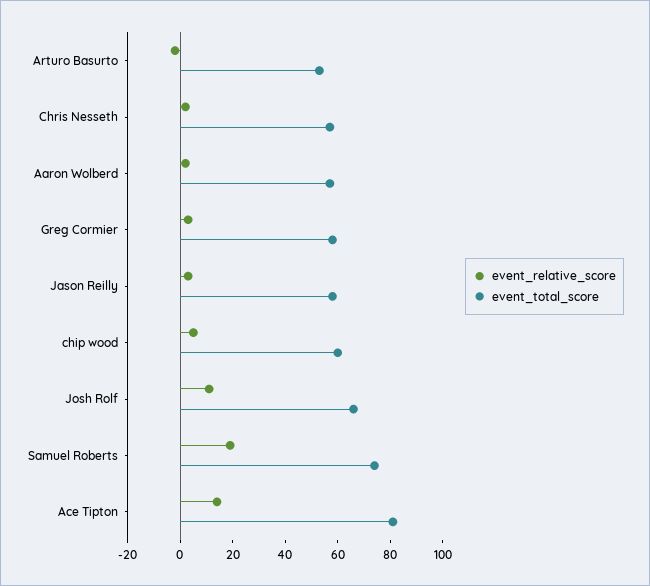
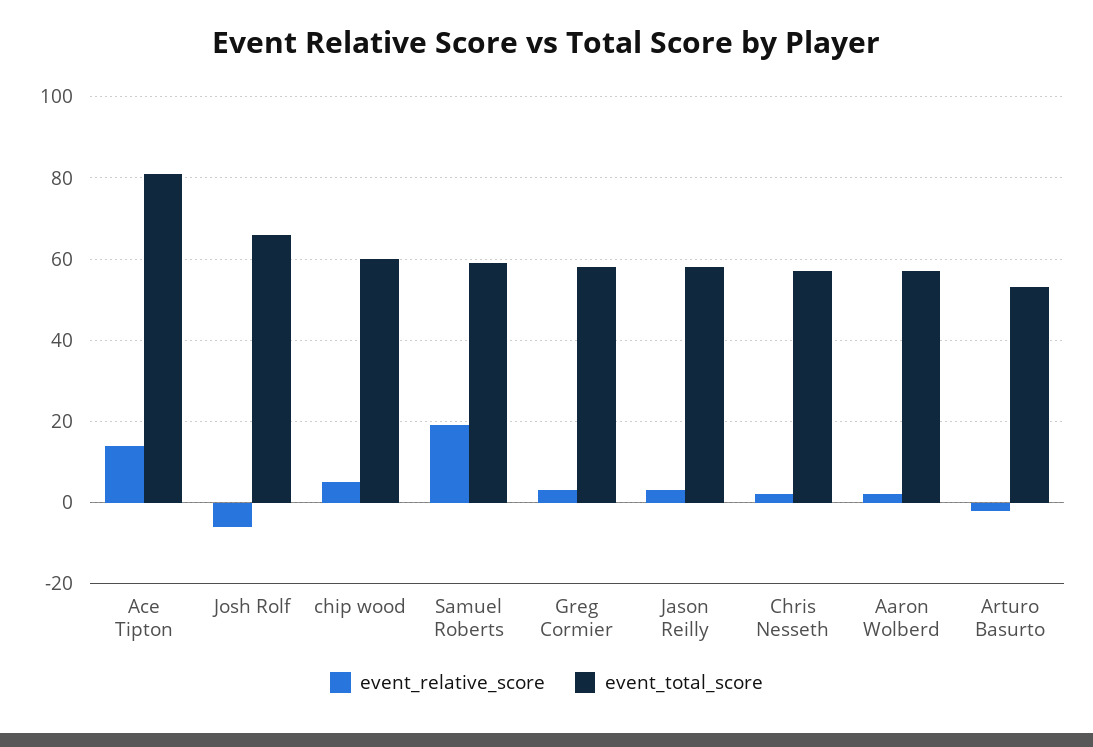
  {
    "event_relative_score": {
      "Arturo Basurto": 0,
      "Chris Nesseth": 0,
      "Aaron Wolberd": 0,
      "Greg Cormier": 5,
      "Jason Reilly": 5,
      "chip wood": 5,
-     "Josh Rolf": 10,
+     "Josh Rolf": -5,
      "Samuel Roberts": 20,
      "Ace Tipton": 15
    },
    "event_total_score": {
      "Arturo Basurto": 55,
      "Chris Nesseth": 55,
      "Aaron Wolberd": 55,
      "Greg Cormier": 60,
      "Jason Reilly": 60,
      "chip wood": 60,
      "Josh Rolf": 65,
-     "Samuel Roberts": 75,
+     "Samuel Roberts": 60,
      "Ace Tipton": 80
    }
  }

